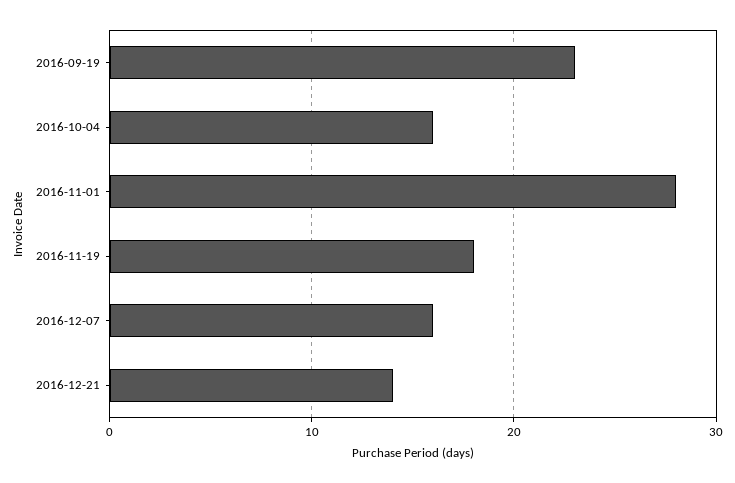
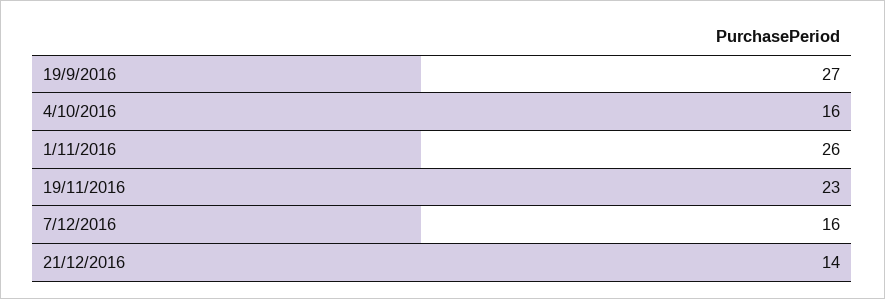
  {
-   "2016-09-19": 23,
+   "2016-09-19": 27,
    "2016-10-04": 16,
-   "2016-11-01": 28,
+   "2016-11-01": 26,
-   "2016-11-19": 18,
+   "2016-11-19": 23,
    "2016-12-07": 16,
    "2016-12-21": 14
  }

